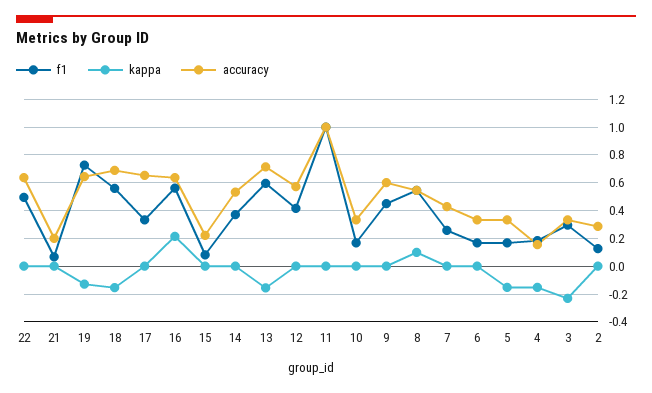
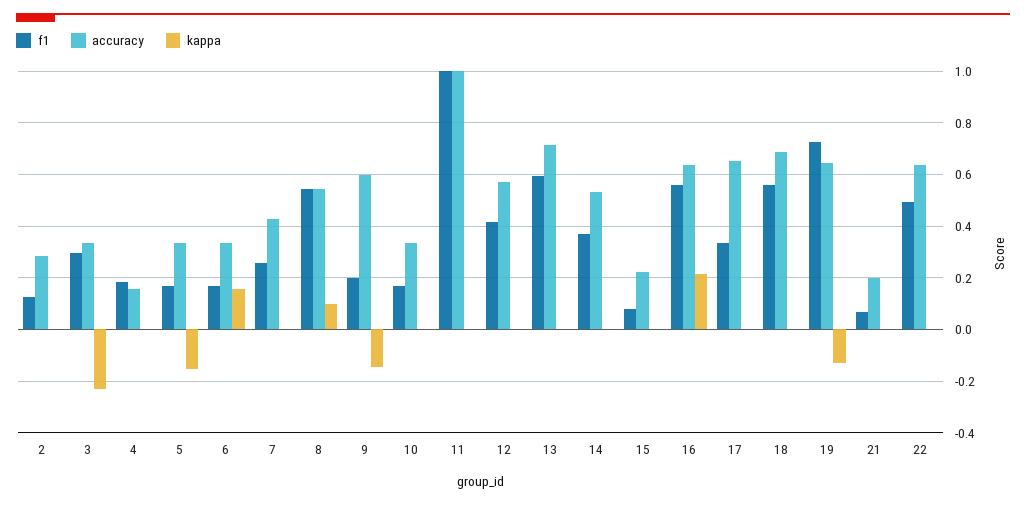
  {
    "f1": {
      "22": 0.5,
      "21": 0.075,
      "19": 0.725,
      "18": 0.55,
      "17": 0.325,
      "16": 0.55,
      "15": 0.075,
      "14": 0.375,
      "13": 0.6,
      "12": 0.425,
      "11": 1,
      "10": 0.175,
-     "9": 0.45,
+     "9": 0.2,
      "8": 0.55,
      "7": 0.25,
      "6": 0.175,
      "5": 0.175,
      "4": 0.175,
      "3": 0.3,
      "2": 0.125
    },
    "kappa": {
      "22": 0,
      "21": 0,
      "19": -0.125,
-     "18": -0.15,
+     "18": 0,
      "17": 0,
      "16": 0.225,
      "15": 0,
      "14": 0,
-     "13": -0.15,
+     "13": 0,
      "12": 0,
      "11": 0,
      "10": 0,
-     "9": 0,
+     "9": -0.15,
      "8": 0.1,
      "7": 0,
-     "6": 0,
+     "6": 0.15,
      "5": -0.15,
-     "4": -0.15,
+     "4": 0,
      "3": -0.225,
      "2": 0
    },
    "accuracy": {
      "22": 0.625,
      "21": 0.2,
      "19": 0.65,
      "18": 0.7,
      "17": 0.65,
      "16": 0.625,
      "15": 0.225,
      "14": 0.525,
      "13": 0.725,
      "12": 0.575,
      "11": 1,
      "10": 0.325,
      "9": 0.6,
      "8": 0.55,
      "7": 0.425,
      "6": 0.325,
      "5": 0.325,
      "4": 0.15,
      "3": 0.325,
      "2": 0.275
    }
  }

